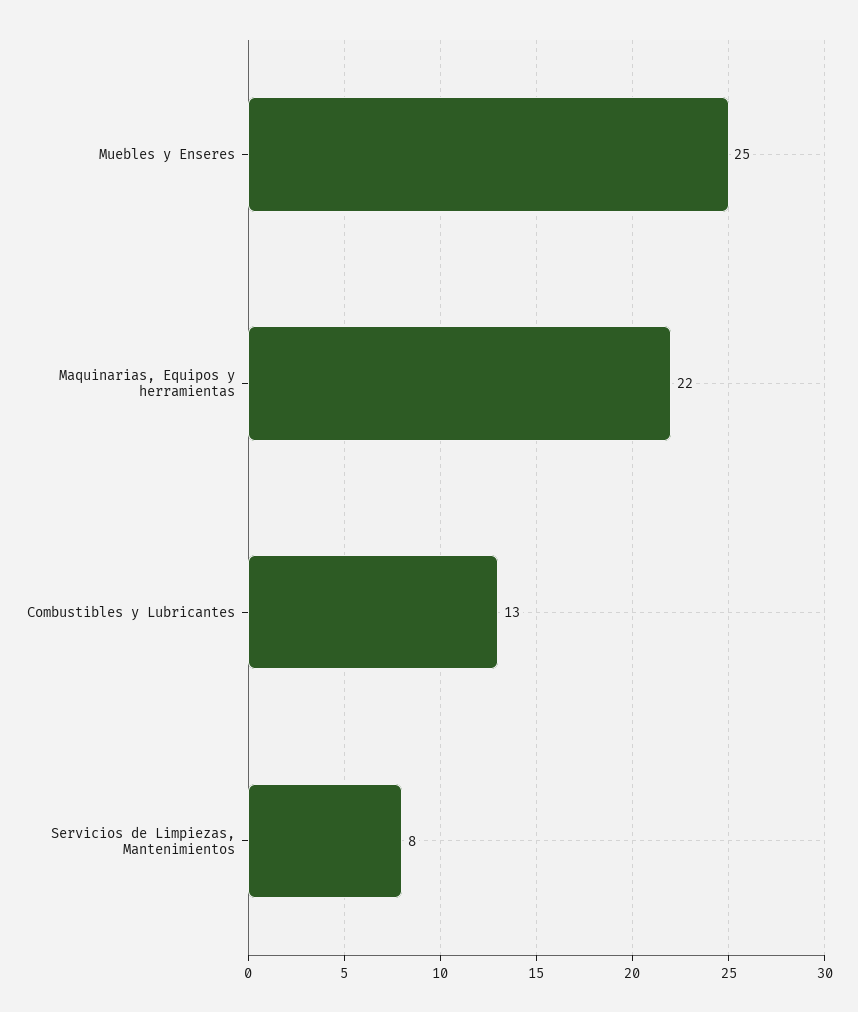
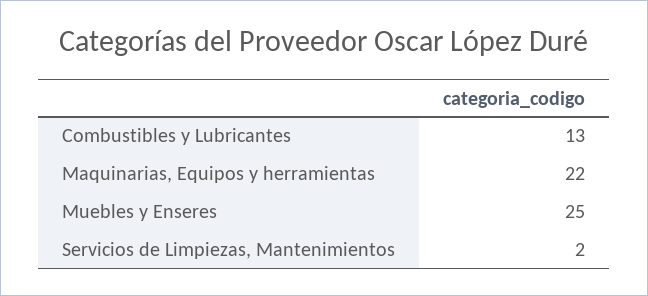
  {
    "Muebles y Enseres": 25,
    "Maquinarias, Equipos y herramientas": 22,
    "Combustibles y Lubricantes": 13,
-   "Servicios de Limpiezas, Mantenimientos": 8
+   "Servicios de Limpiezas, Mantenimientos": 2
  }

